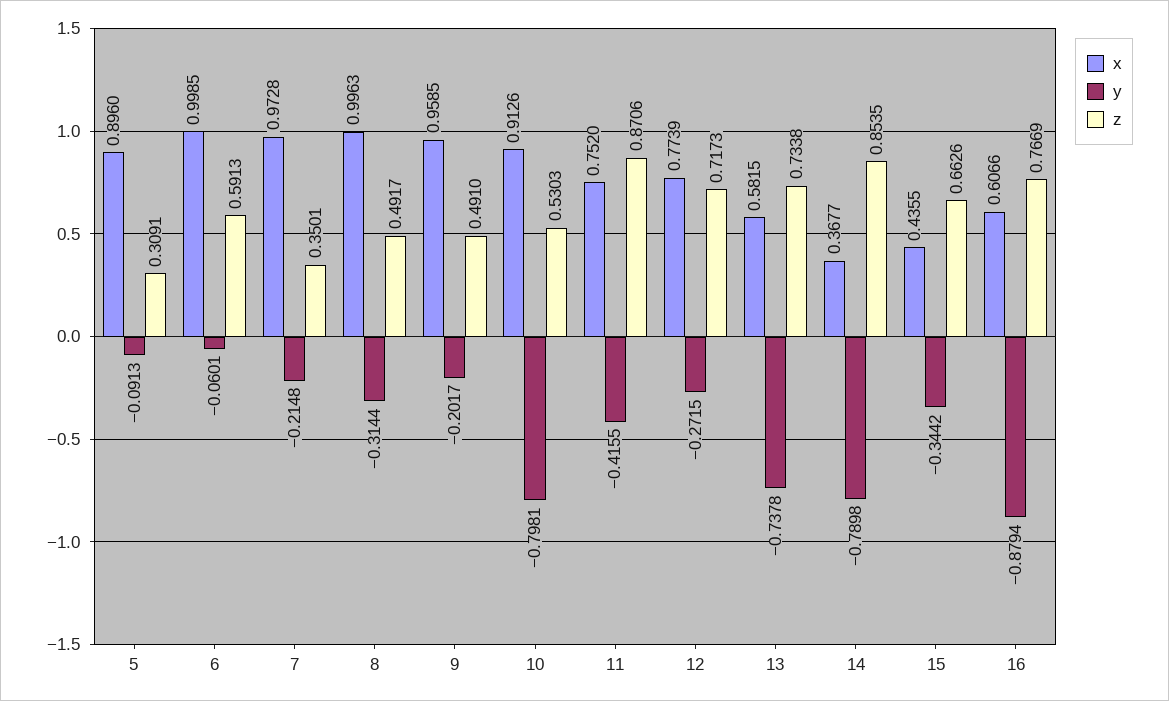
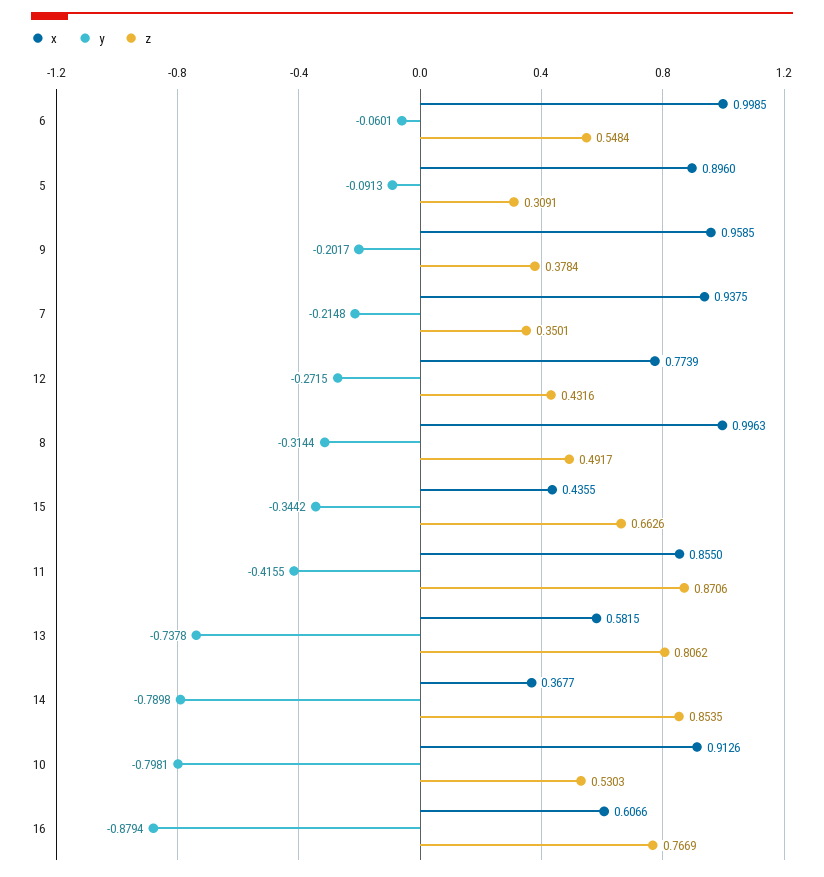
  {
    "x": {
      "5": 0.896,
      "6": 0.9985,
-     "7": 0.9728,
+     "7": 0.9375,
      "8": 0.9963,
      "9": 0.9585,
      "10": 0.9126,
-     "11": 0.752,
+     "11": 0.855,
      "12": 0.7739,
      "13": 0.5815,
      "14": 0.3677,
      "15": 0.4355,
      "16": 0.6066
    },
    "y": {
      "5": -0.0913,
      "6": -0.0601,
      "7": -0.2148,
      "8": -0.3144,
      "9": -0.2017,
      "10": -0.7981,
      "11": -0.4155,
      "12": -0.2715,
      "13": -0.7378,
      "14": -0.7898,
      "15": -0.3442,
      "16": -0.8794
    },
    "z": {
      "5": 0.3091,
-     "6": 0.5913,
+     "6": 0.5484,
      "7": 0.3501,
      "8": 0.4917,
-     "9": 0.491,
+     "9": 0.3784,
      "10": 0.5303,
      "11": 0.8706,
-     "12": 0.7173,
+     "12": 0.4316,
-     "13": 0.7338,
+     "13": 0.8062,
      "14": 0.8535,
      "15": 0.6626,
      "16": 0.7669
    }
  }

